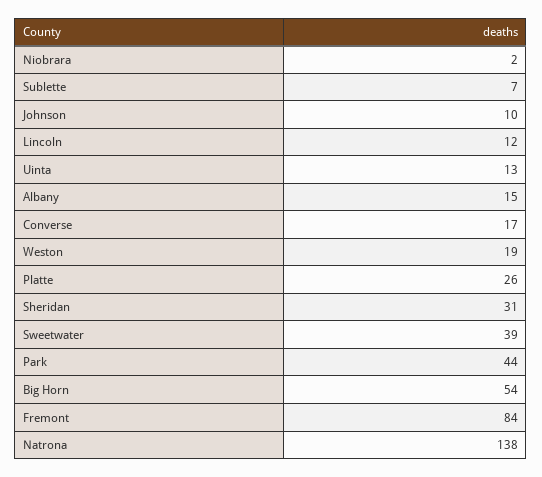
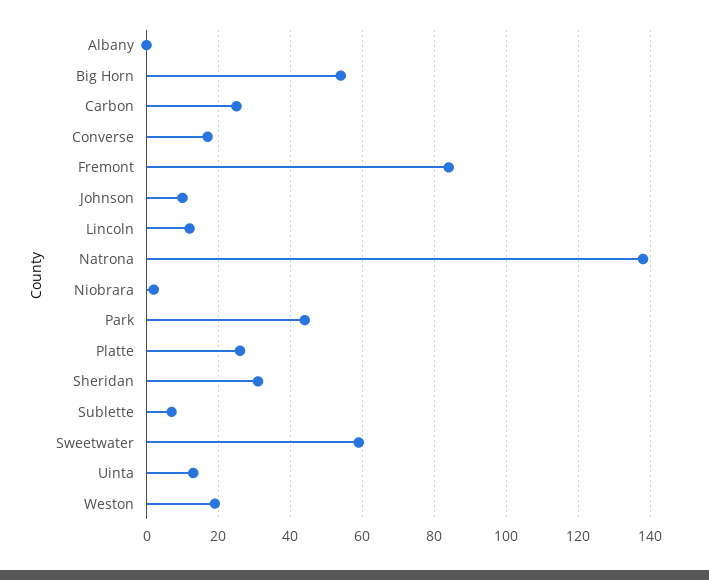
  {
    "Niobrara": 2,
    "Sublette": 7,
    "Johnson": 10,
    "Lincoln": 12,
    "Uinta": 13,
-   "Albany": 15,
+   "Albany": 0,
    "Converse": 17,
    "Weston": 19,
    "Platte": 26,
    "Sheridan": 31,
-   "Sweetwater": 39,
+   "Sweetwater": 60,
    "Park": 44,
    "Big Horn": 54,
    "Fremont": 84,
-   "Natrona": 138
+   "Natrona": 138,
+   "Carbon": 25
  }

